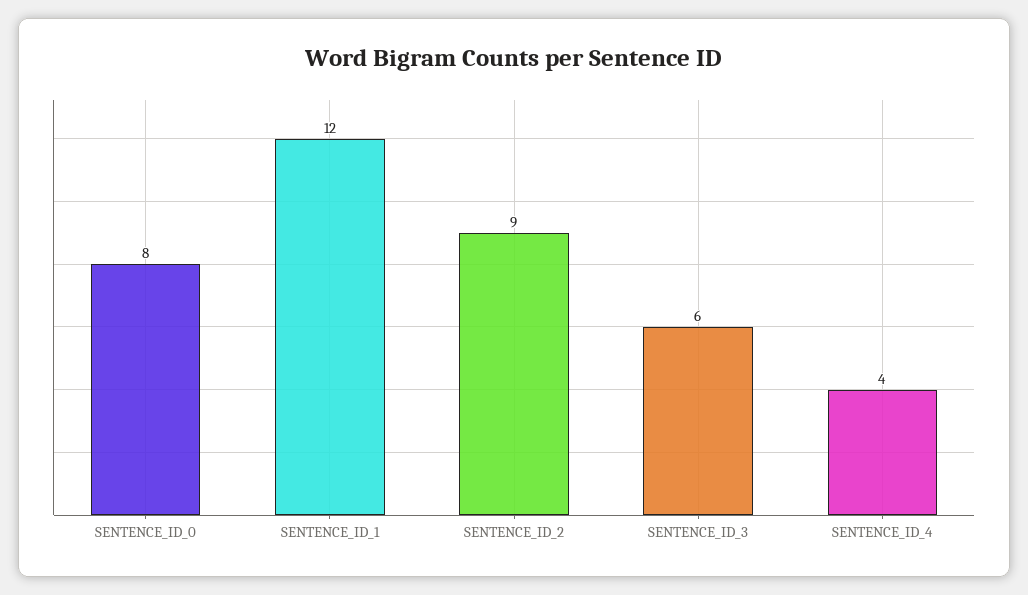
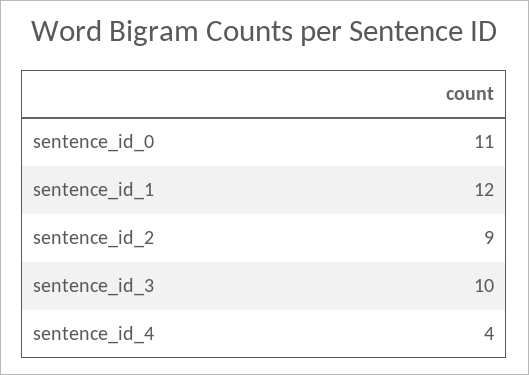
  {
-   "SENTENCE_ID_0": 8,
+   "SENTENCE_ID_0": 11,
    "SENTENCE_ID_1": 12,
    "SENTENCE_ID_2": 9,
-   "SENTENCE_ID_3": 6,
+   "SENTENCE_ID_3": 10,
    "SENTENCE_ID_4": 4
  }

